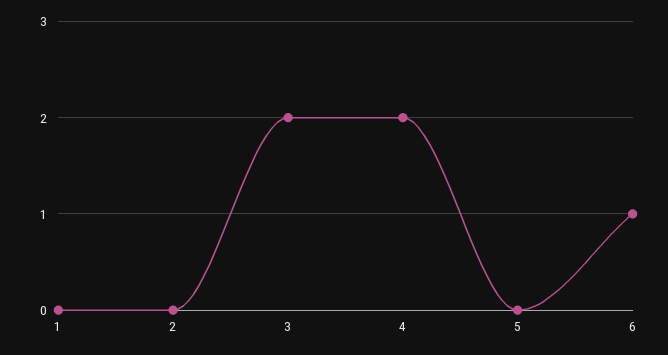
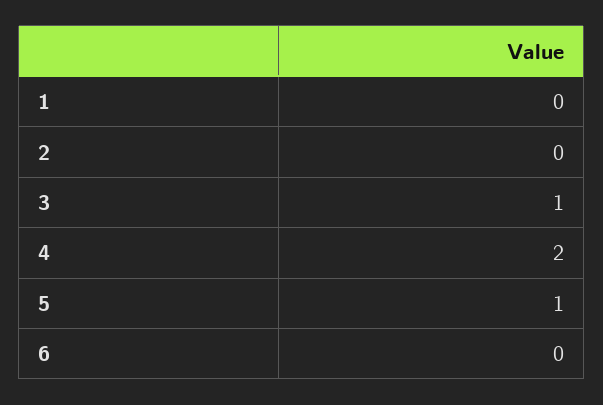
  {
    "1": 0,
    "2": 0,
-   "3": 2,
+   "3": 1,
    "4": 2,
-   "5": 0,
+   "5": 1,
-   "6": 1
+   "6": 0
  }

